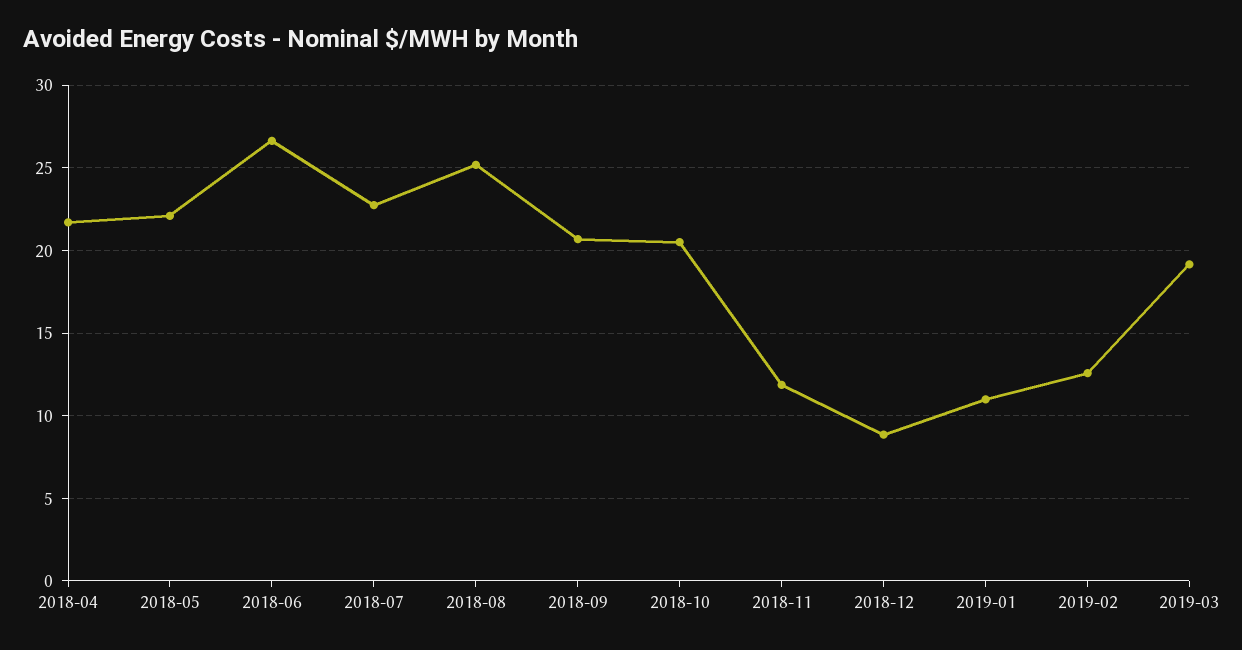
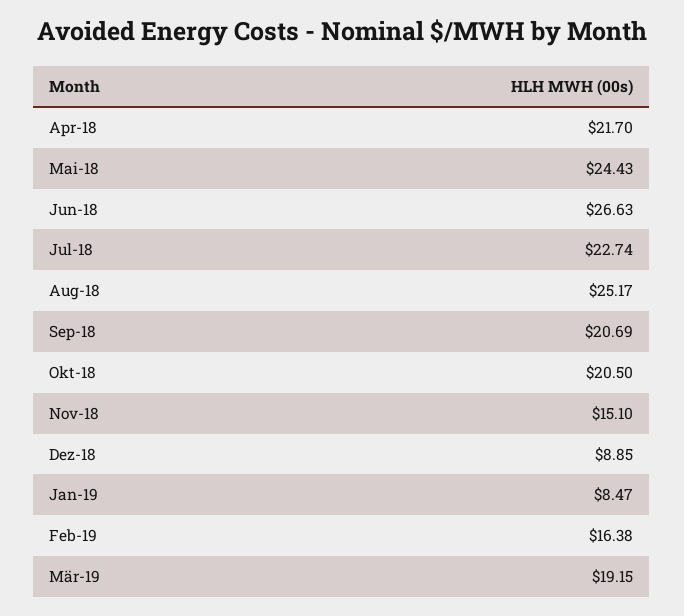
  {
    "2018-04": 21.7,
-   "2018-05": 22,
+   "2018-05": 24.43,
    "2018-06": 26.63,
    "2018-07": 22.74,
    "2018-08": 25.17,
    "2018-09": 20.69,
    "2018-10": 20.5,
-   "2018-11": 12,
+   "2018-11": 15.1,
    "2018-12": 8.85,
-   "2019-01": 11,
+   "2019-01": 8.47,
-   "2019-02": 12.5,
+   "2019-02": 16.38,
    "2019-03": 19.15
  }

